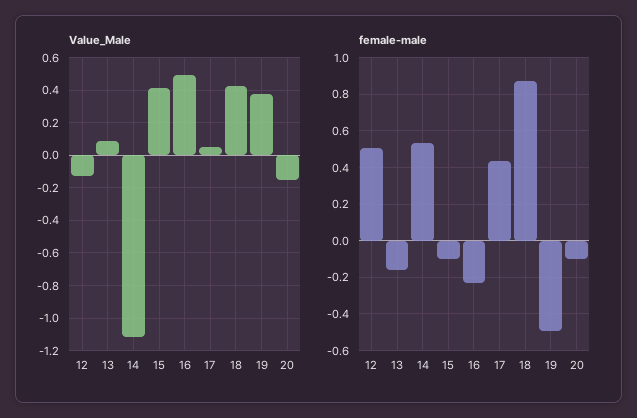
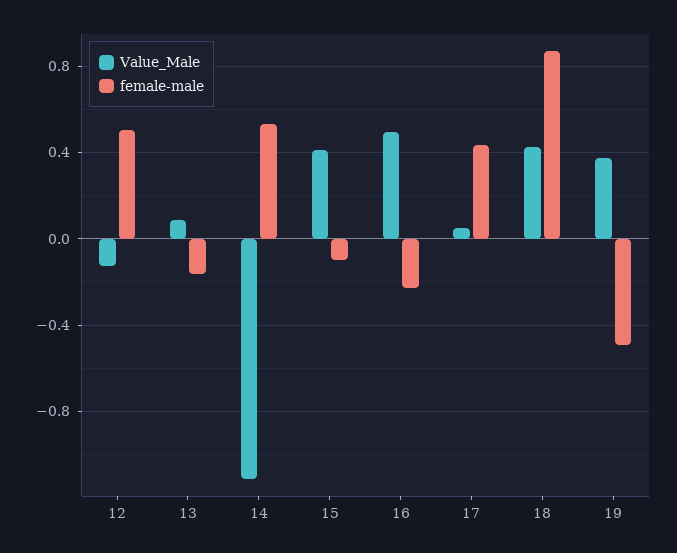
  {
    "Value_Male": {
      "12": -0.15,
      "13": 0.1,
      "14": -1.1,
      "15": 0.4,
      "16": 0.5,
      "17": 0.05,
      "18": 0.45,
-     "19": 0.4,
+     "19": 0.4
-     "20": -0.15
    },
    "female-male": {
      "12": 0.5,
      "13": -0.15,
      "14": 0.55,
      "15": -0.1,
      "16": -0.25,
      "17": 0.45,
      "18": 0.85,
-     "19": -0.5,
+     "19": -0.5
-     "20": -0.1
    }
  }

